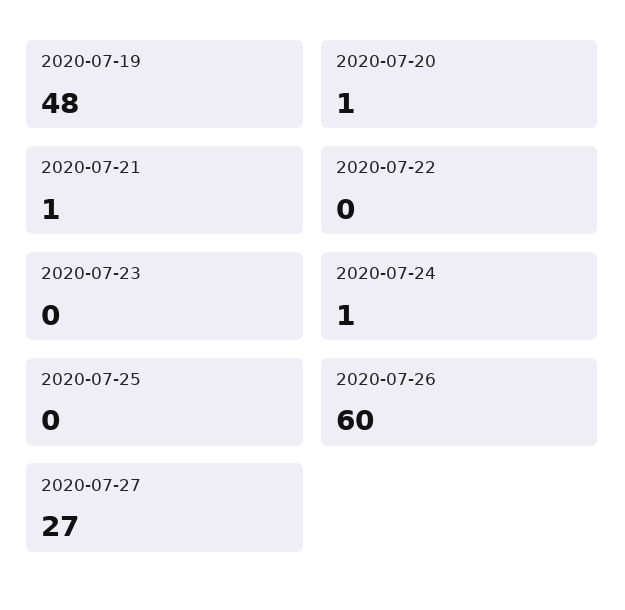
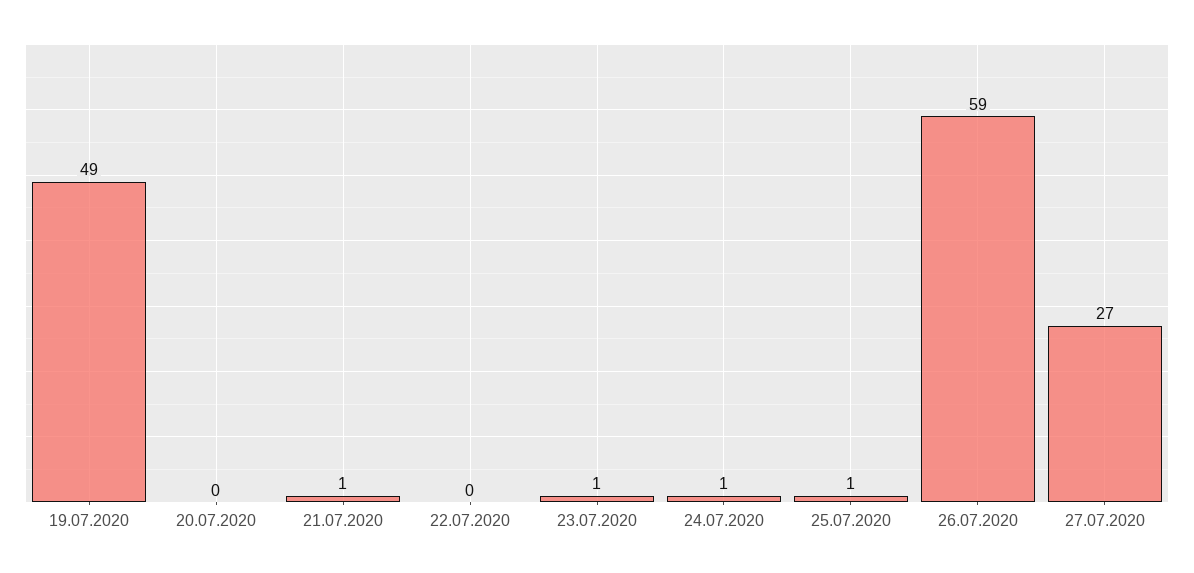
  {
-   "2020-07-19": 48,
+   "2020-07-19": 49,
-   "2020-07-20": 1,
+   "2020-07-20": 0,
    "2020-07-21": 1,
    "2020-07-22": 0,
-   "2020-07-23": 0,
+   "2020-07-23": 1,
    "2020-07-24": 1,
-   "2020-07-25": 0,
+   "2020-07-25": 1,
-   "2020-07-26": 60,
+   "2020-07-26": 59,
    "2020-07-27": 27
  }

